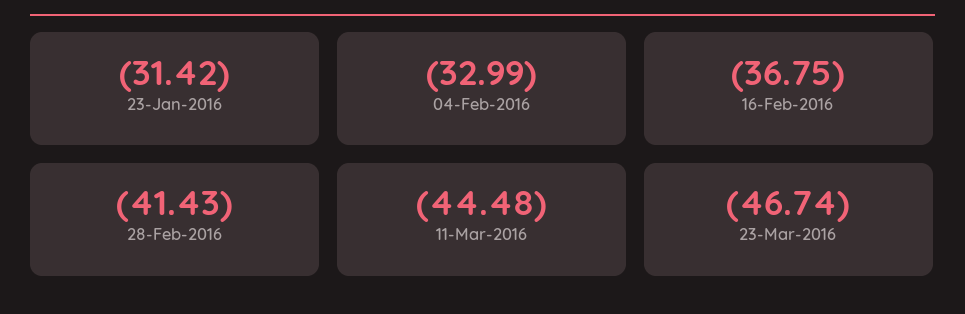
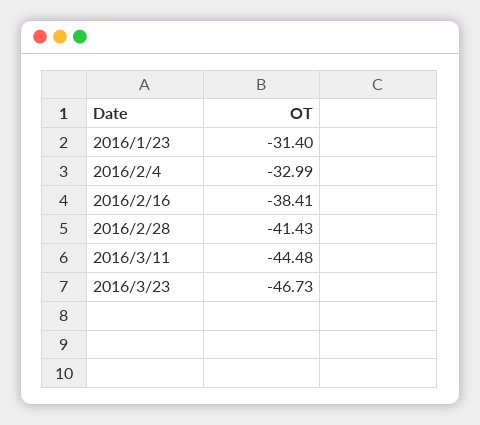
  {
-   "23-Jan-2016": -31.42,
+   "23-Jan-2016": -31.4,
    "04-Feb-2016": -32.99,
-   "16-Feb-2016": -36.75,
+   "16-Feb-2016": -38.41,
    "28-Feb-2016": -41.43,
    "11-Mar-2016": -44.48,
-   "23-Mar-2016": -46.74
+   "23-Mar-2016": -46.73
  }

